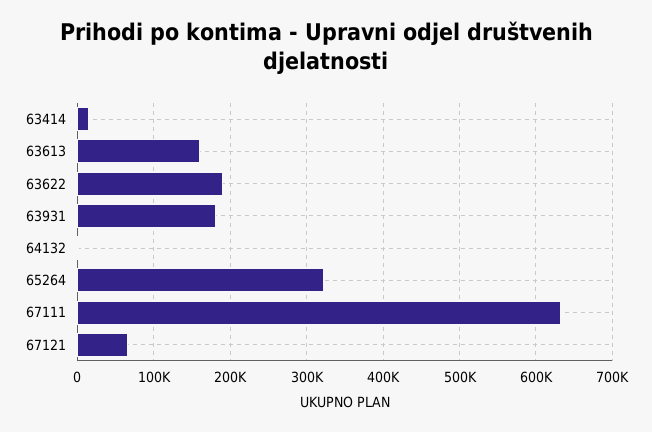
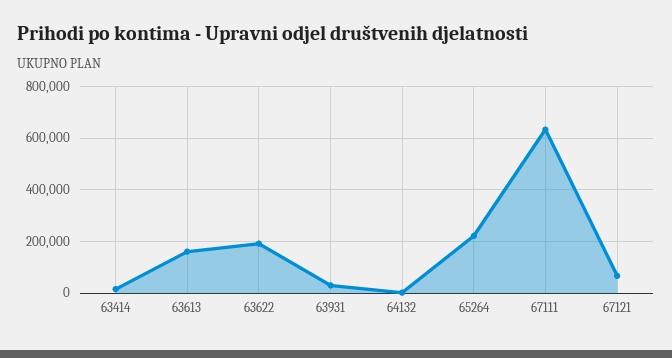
  {
    "63414": 20000,
    "63613": 160000,
    "63622": 190000,
-   "63931": 180000,
+   "63931": 25000,
    "64132": 0,
-   "65264": 320000,
+   "65264": 225000,
    "67111": 630000,
    "67121": 70000
  }

